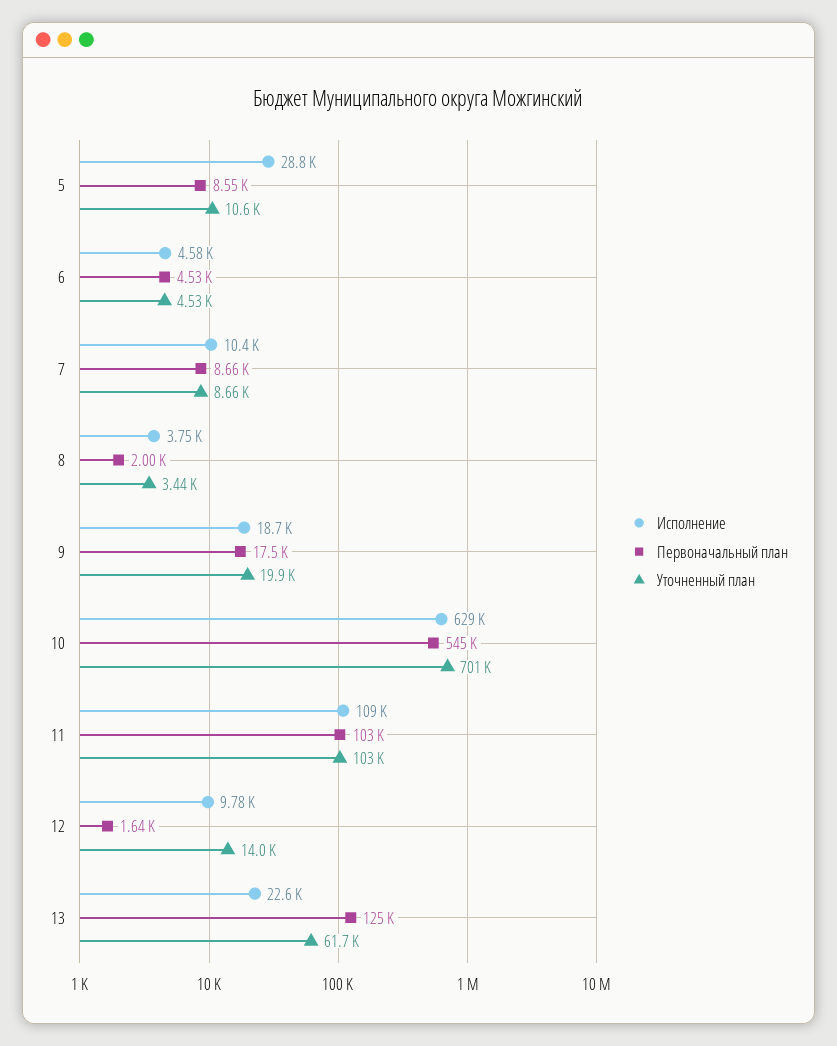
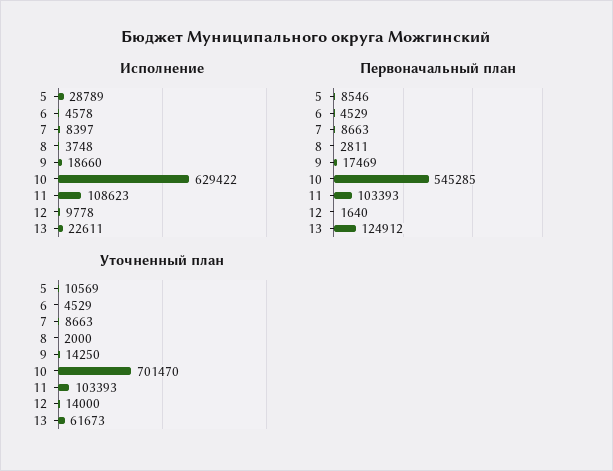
  {
    "Исполнение": {
      "5": 28789,
      "6": 4578,
-     "7": 10400,
+     "7": 8397,
      "8": 3748,
      "9": 18660,
      "10": 629422,
      "11": 108623,
      "12": 9778,
      "13": 22611
    },
    "Первоначальный план": {
      "5": 8546,
      "6": 4529,
      "7": 8663,
-     "8": 2000,
+     "8": 2811,
      "9": 17469,
      "10": 545285,
      "11": 103393,
      "12": 1640,
      "13": 124912
    },
    "Уточненный план": {
      "5": 10569,
      "6": 4529,
      "7": 8663,
-     "8": 3440,
+     "8": 2000,
-     "9": 19900,
+     "9": 14250,
      "10": 701470,
      "11": 103393,
      "12": 14000,
      "13": 61673
    }
  }

